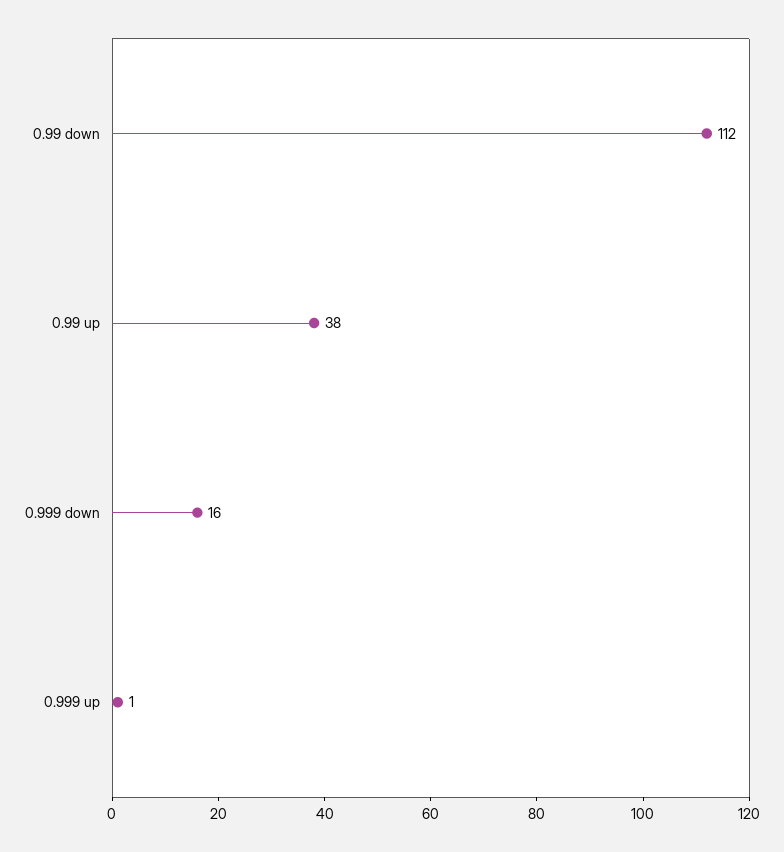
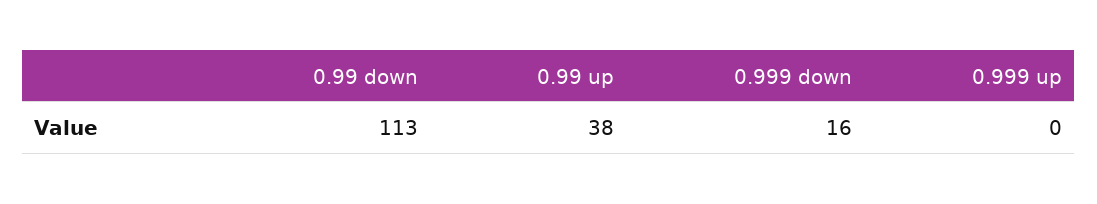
  {
-   "0.99 down": 112,
+   "0.99 down": 113,
    "0.99 up": 38,
    "0.999 down": 16,
-   "0.999 up": 1
+   "0.999 up": 0
  }

